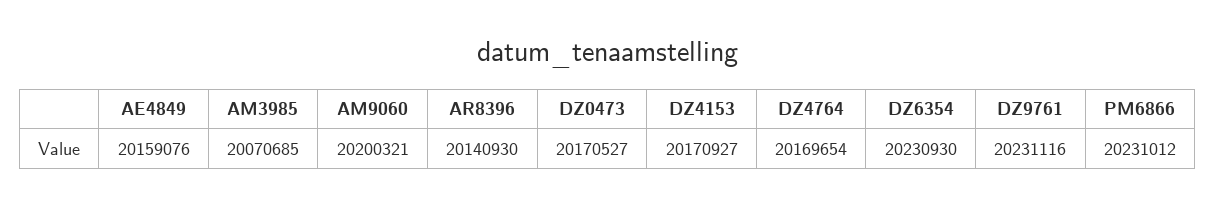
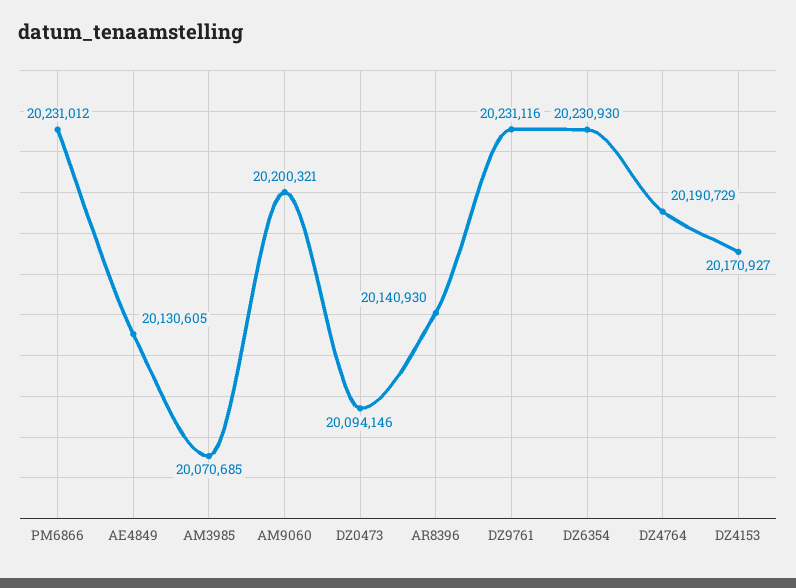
  {
-   "AE4849": 20159076,
+   "AE4849": 20130605,
    "AM3985": 20070685,
    "AM9060": 20200321,
    "AR8396": 20140930,
-   "DZ0473": 20170527,
+   "DZ0473": 20094146,
    "DZ4153": 20170927,
-   "DZ4764": 20169654,
+   "DZ4764": 20190729,
    "DZ6354": 20230930,
    "DZ9761": 20231116,
    "PM6866": 20231012
  }

